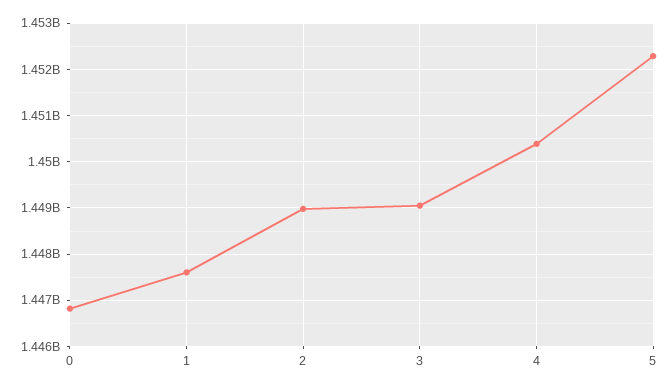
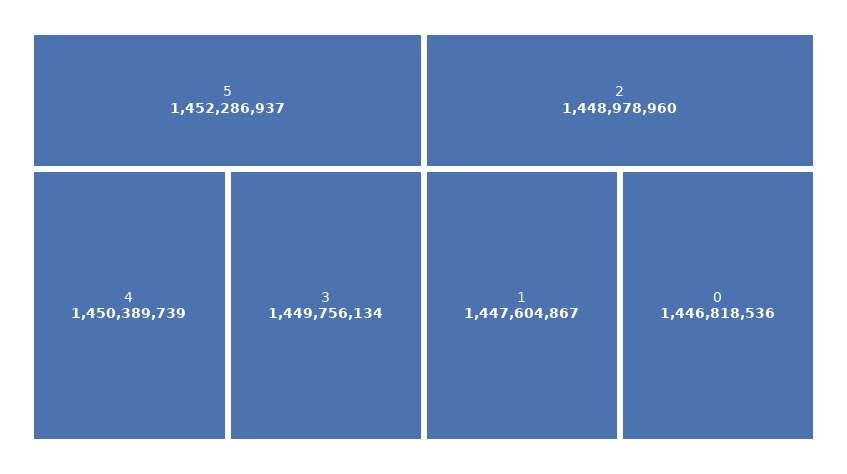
  {
    "0": 1446818536,
    "1": 1447604867,
    "2": 1448978960,
-   "3": 1449000000,
+   "3": 1449756134,
    "4": 1450389739,
    "5": 1452286937
  }

